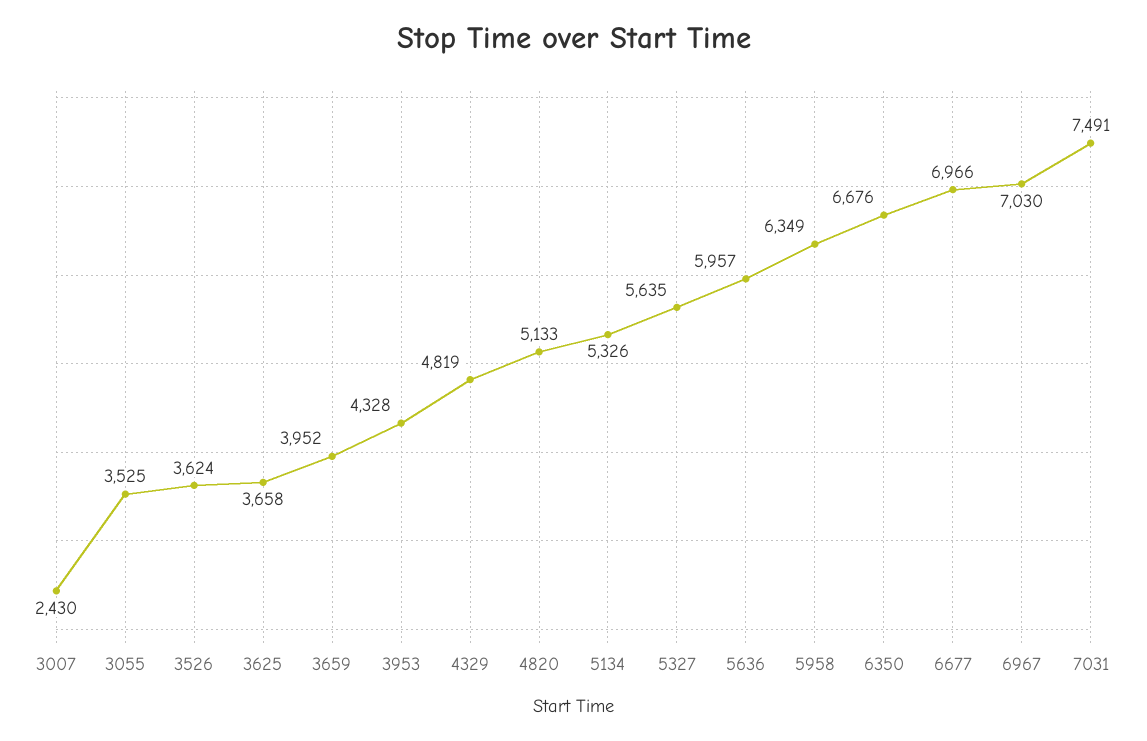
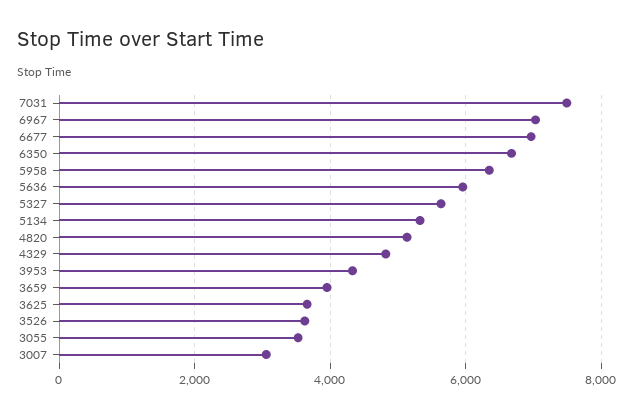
  {
-   "3007": 2430,
+   "3007": 3000,
    "3055": 3525,
    "3526": 3624,
    "3625": 3658,
    "3659": 3952,
    "3953": 4328,
    "4329": 4819,
    "4820": 5133,
    "5134": 5326,
    "5327": 5635,
    "5636": 5957,
    "5958": 6349,
    "6350": 6676,
    "6677": 6966,
    "6967": 7030,
    "7031": 7491
  }

